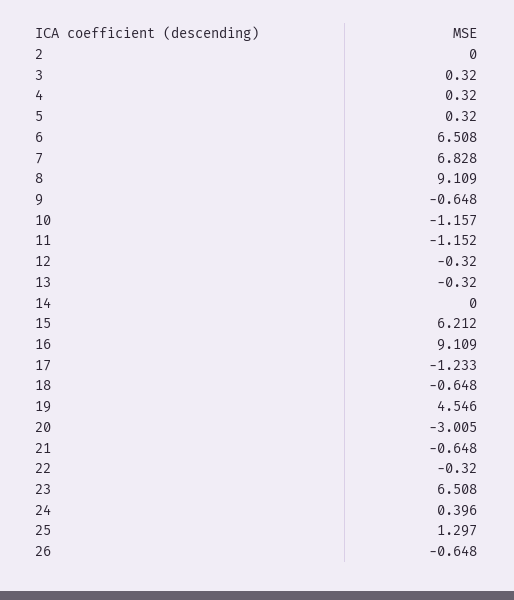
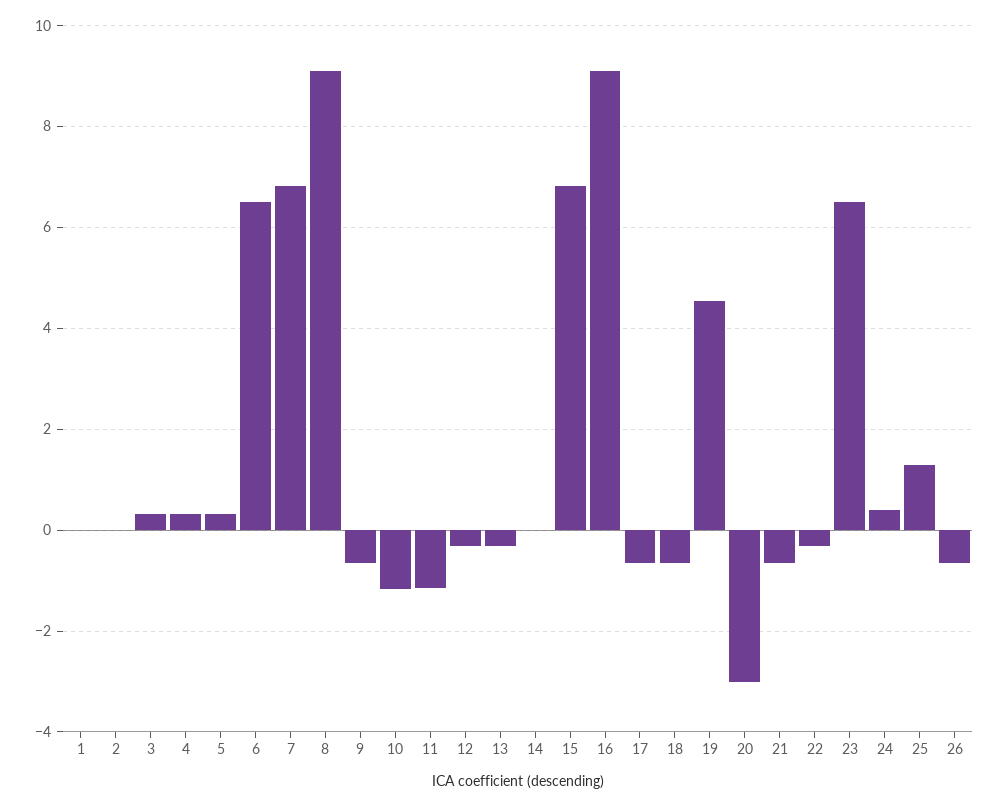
  {
    "2": 0,
    "3": 0.32,
    "4": 0.32,
    "5": 0.32,
    "6": 6.508,
    "7": 6.828,
    "8": 9.109,
    "9": -0.648,
    "10": -1.157,
    "11": -1.152,
    "12": -0.32,
    "13": -0.32,
    "14": 0,
-   "15": 6.212,
+   "15": 6.8,
    "16": 9.109,
-   "17": -1.233,
+   "17": -0.6,
    "18": -0.648,
    "19": 4.546,
    "20": -3.005,
    "21": -0.648,
    "22": -0.32,
    "23": 6.508,
    "24": 0.396,
    "25": 1.297,
-   "26": -0.648
+   "26": -0.648,
+   "1": 0
  }

